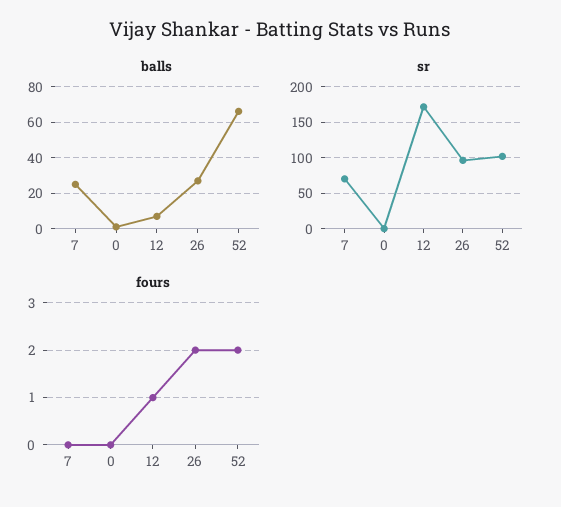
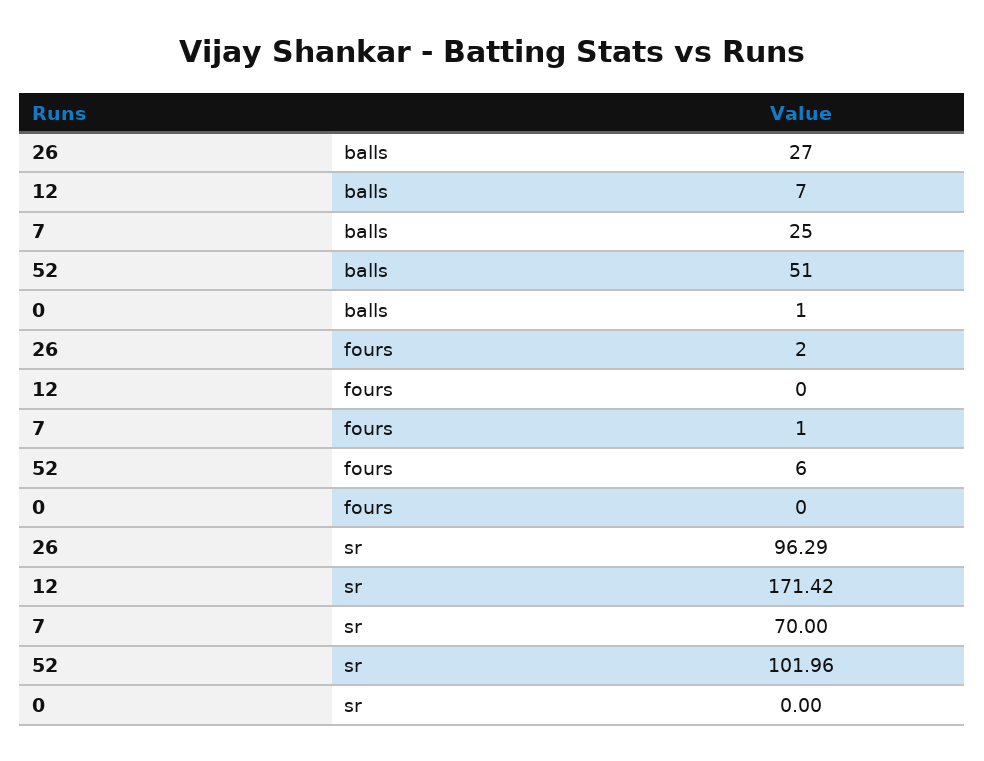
  {
    "balls": {
      "7": 25,
      "0": 1,
      "12": 7,
      "26": 27,
-     "52": 65
+     "52": 51
    },
    "sr": {
      "7": 70,
      "0": 0,
      "12": 171.42,
      "26": 96.29,
      "52": 101.96
    },
    "fours": {
-     "7": 0,
+     "7": 1,
      "0": 0,
-     "12": 1,
+     "12": 0,
      "26": 2,
-     "52": 2
+     "52": 6
    }
  }

